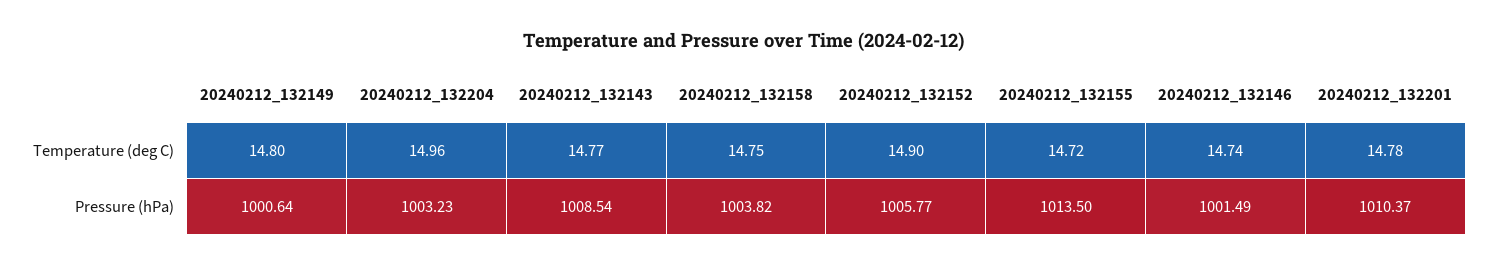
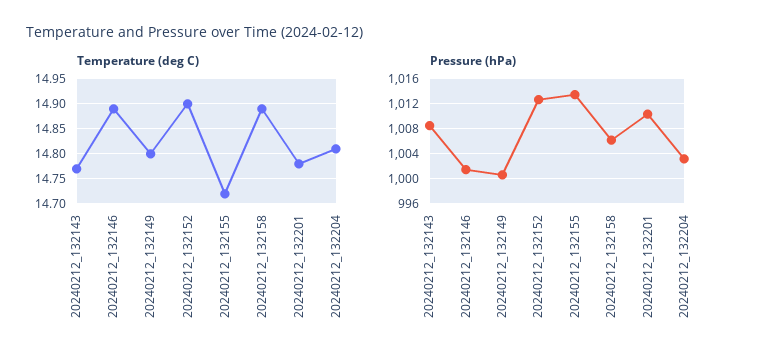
  {
    "Temperature (deg C)": {
      "20240212_132149": 14.8,
-     "20240212_132204": 14.96,
+     "20240212_132204": 14.8,
      "20240212_132143": 14.77,
-     "20240212_132158": 14.75,
+     "20240212_132158": 14.9,
      "20240212_132152": 14.9,
      "20240212_132155": 14.72,
-     "20240212_132146": 14.74,
+     "20240212_132146": 14.9,
      "20240212_132201": 14.78
    },
    "Pressure (hPa)": {
      "20240212_132149": 1000.64,
      "20240212_132204": 1003.23,
      "20240212_132143": 1008.54,
-     "20240212_132158": 1003.82,
+     "20240212_132158": 1006,
-     "20240212_132152": 1005.77,
+     "20240212_132152": 1013,
      "20240212_132155": 1013.5,
      "20240212_132146": 1001.49,
      "20240212_132201": 1010.37
    }
  }

